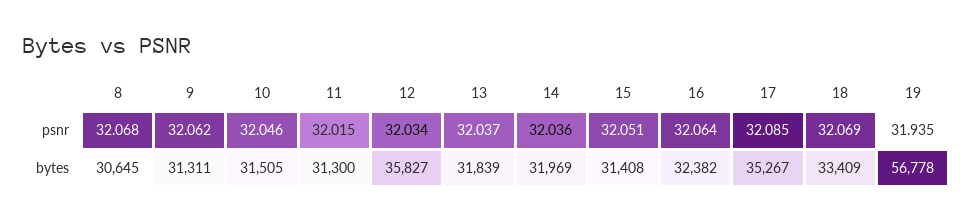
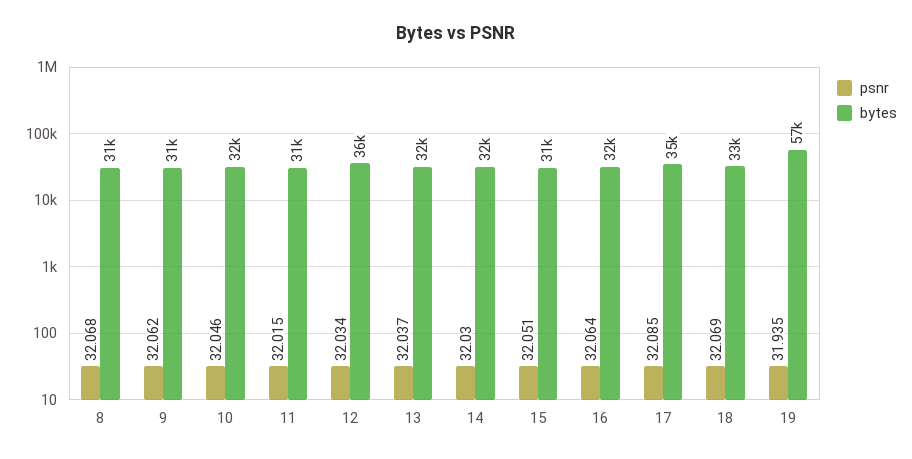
  {
    "psnr": {
      "8": 32.068,
      "9": 32.062,
      "10": 32.046,
      "11": 32.015,
      "12": 32.034,
      "13": 32.037,
-     "14": 32.036,
+     "14": 32.03,
      "15": 32.051,
      "16": 32.064,
      "17": 32.085,
      "18": 32.069,
      "19": 31.935
    },
    "bytes": {
      "8": 30645,
      "9": 31311,
      "10": 31505,
      "11": 31300,
      "12": 35827,
      "13": 31839,
      "14": 31969,
      "15": 31408,
      "16": 32382,
      "17": 35267,
      "18": 33409,
      "19": 56778
    }
  }

